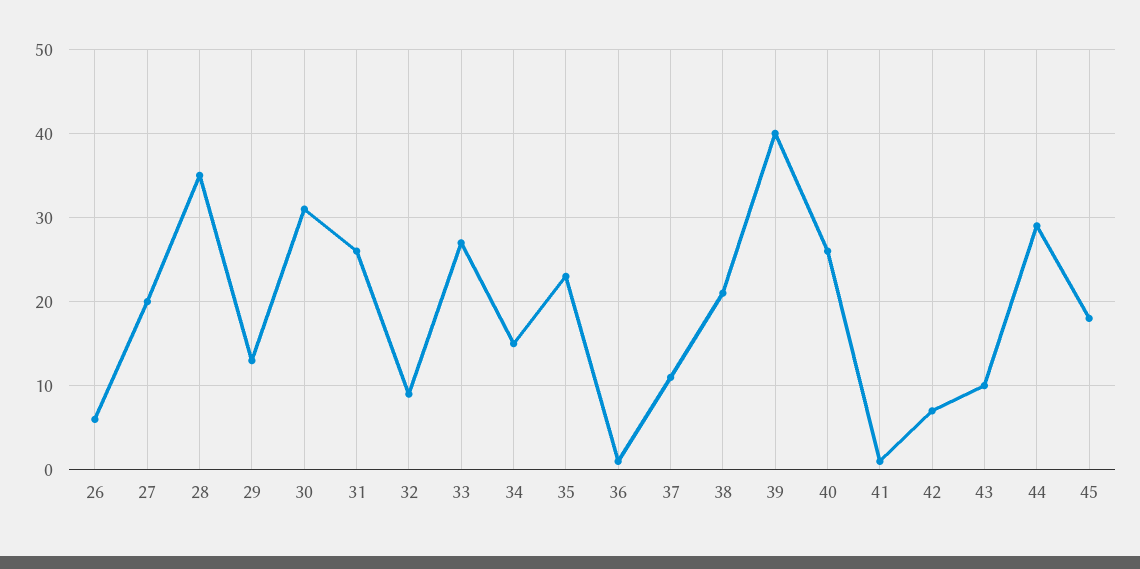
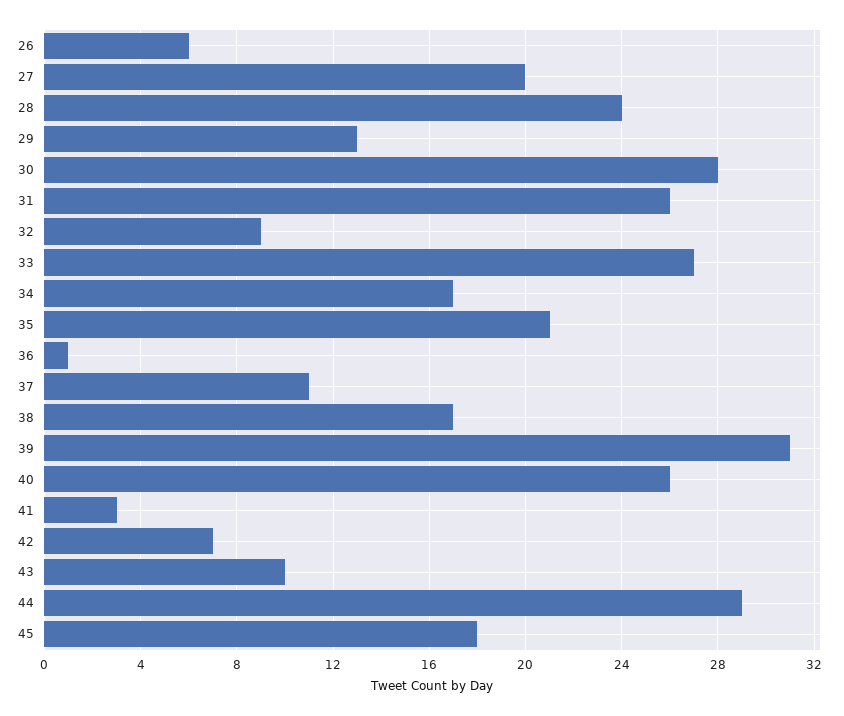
  {
    "26": 6,
    "27": 20,
-   "28": 35,
+   "28": 24,
    "29": 13,
-   "30": 31,
+   "30": 28,
    "31": 26,
    "32": 9,
    "33": 27,
-   "34": 15,
+   "34": 17,
-   "35": 23,
+   "35": 21,
    "36": 1,
    "37": 11,
-   "38": 21,
+   "38": 17,
-   "39": 40,
+   "39": 31,
    "40": 26,
-   "41": 1,
+   "41": 3,
    "42": 7,
    "43": 10,
    "44": 29,
    "45": 18
  }

